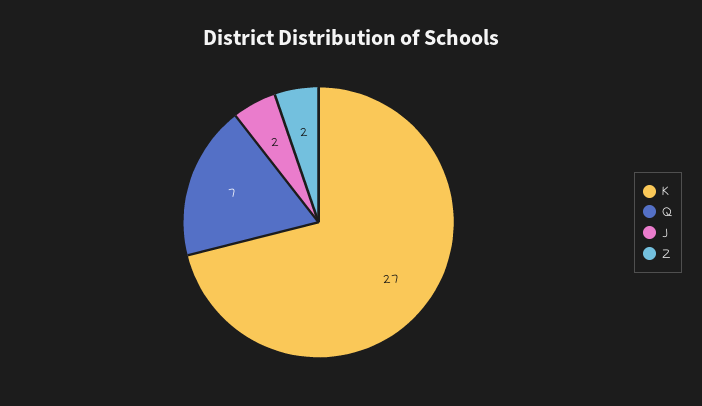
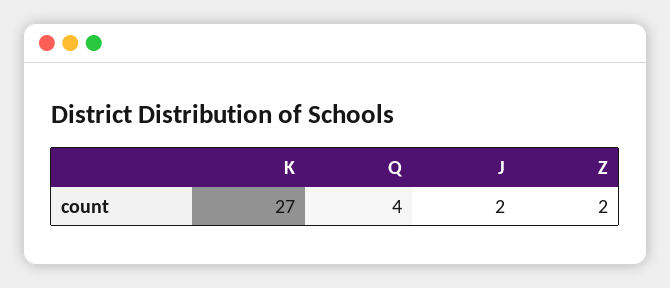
  {
    "K": 27,
-   "Q": 7,
+   "Q": 4,
    "J": 2,
    "Z": 2
  }

